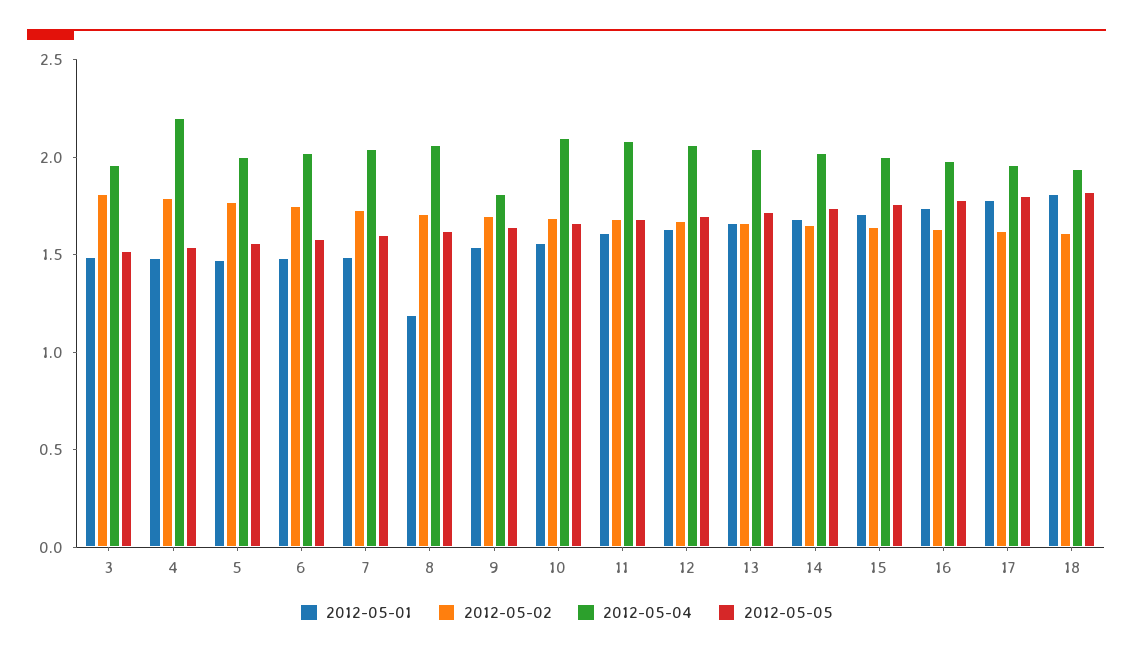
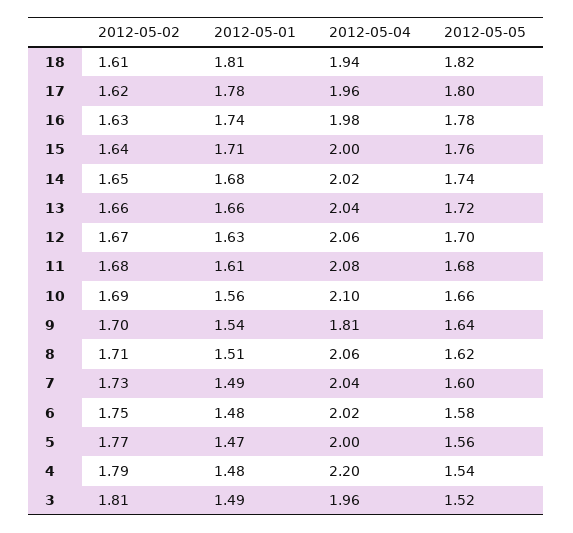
  {
    "2012-05-01": {
      "3": 1.49,
      "4": 1.48,
      "5": 1.47,
      "6": 1.48,
      "7": 1.49,
-     "8": 1.2,
+     "8": 1.51,
      "9": 1.54,
      "10": 1.56,
      "11": 1.61,
      "12": 1.63,
      "13": 1.66,
      "14": 1.68,
      "15": 1.71,
      "16": 1.74,
      "17": 1.78,
      "18": 1.81
    },
    "2012-05-02": {
      "3": 1.81,
      "4": 1.79,
      "5": 1.77,
      "6": 1.75,
      "7": 1.73,
      "8": 1.71,
      "9": 1.7,
      "10": 1.69,
      "11": 1.68,
      "12": 1.67,
      "13": 1.66,
      "14": 1.65,
      "15": 1.64,
      "16": 1.63,
      "17": 1.62,
      "18": 1.61
    },
    "2012-05-04": {
      "3": 1.96,
      "4": 2.2,
      "5": 2,
      "6": 2.02,
      "7": 2.04,
      "8": 2.06,
      "9": 1.81,
      "10": 2.1,
      "11": 2.08,
      "12": 2.06,
      "13": 2.04,
      "14": 2.02,
      "15": 2,
      "16": 1.98,
      "17": 1.96,
      "18": 1.94
    },
    "2012-05-05": {
      "3": 1.52,
      "4": 1.54,
      "5": 1.56,
      "6": 1.58,
      "7": 1.6,
      "8": 1.62,
      "9": 1.64,
      "10": 1.66,
      "11": 1.68,
      "12": 1.7,
      "13": 1.72,
      "14": 1.74,
      "15": 1.76,
      "16": 1.78,
      "17": 1.8,
      "18": 1.82
    }
  }

